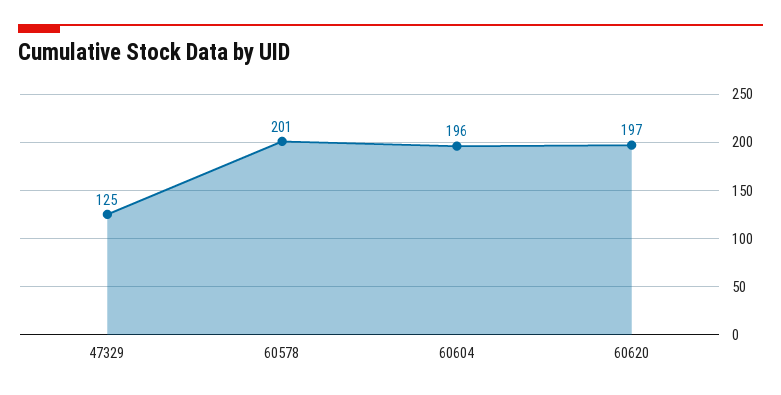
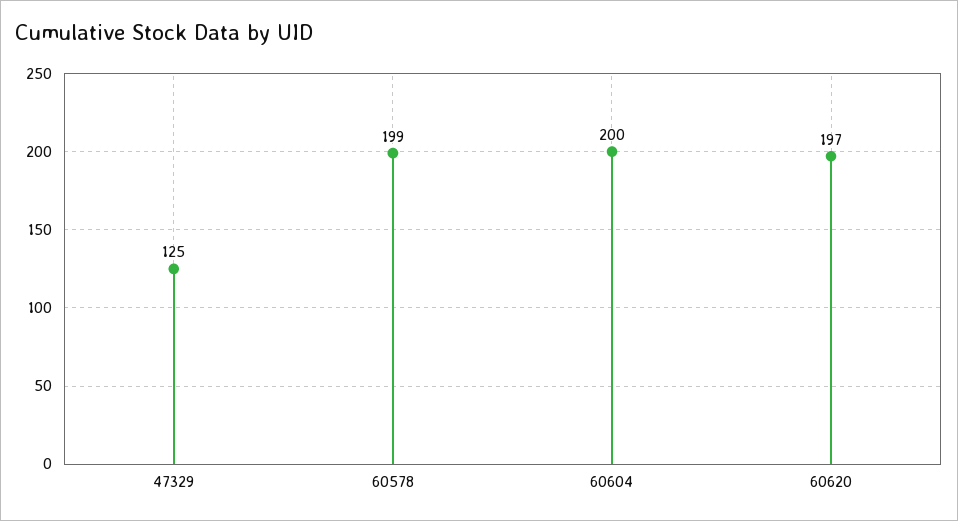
  {
    "47329": 125,
-   "60578": 201,
+   "60578": 199,
-   "60604": 196,
+   "60604": 200,
    "60620": 197
  }

